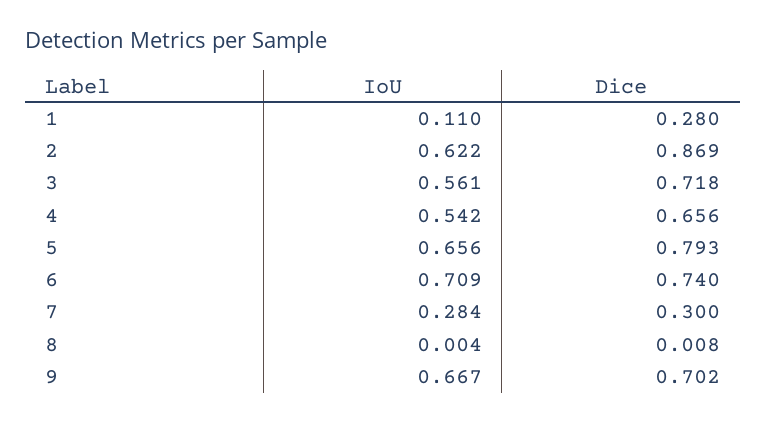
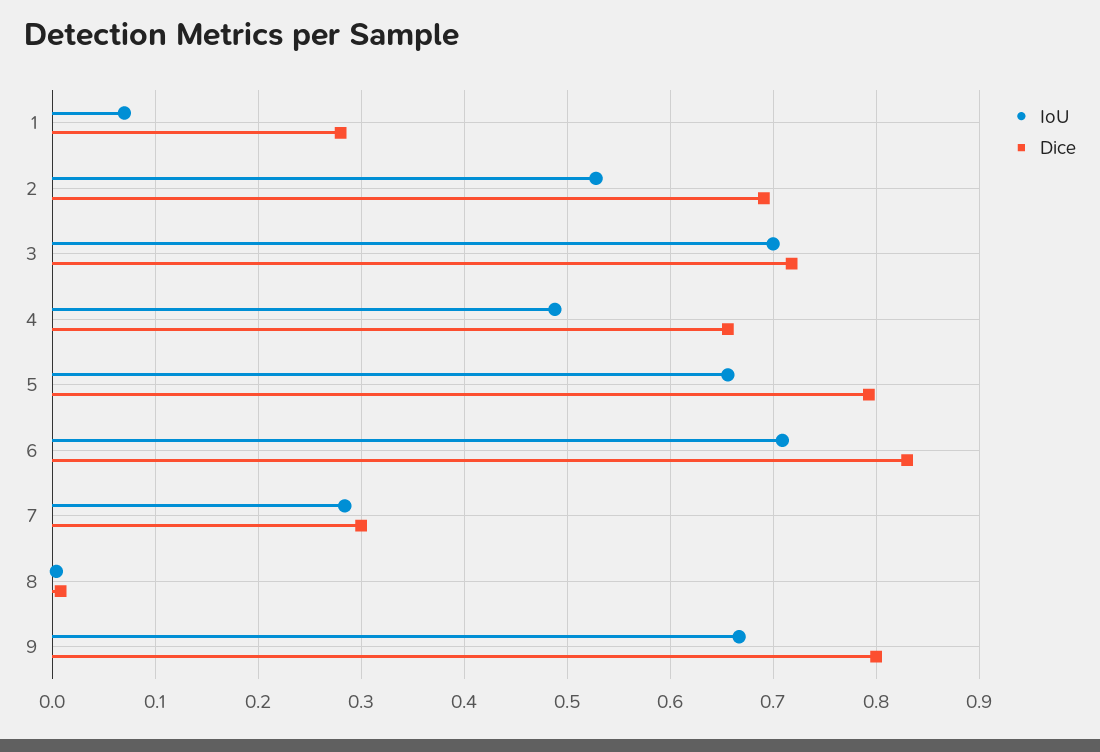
  {
    "IoU": {
-     "1": 0.11,
+     "1": 0.07,
-     "2": 0.622,
+     "2": 0.53,
-     "3": 0.561,
+     "3": 0.7,
-     "4": 0.542,
+     "4": 0.49,
      "5": 0.656,
      "6": 0.709,
      "7": 0.284,
      "8": 0.004,
      "9": 0.667
    },
    "Dice": {
      "1": 0.28,
-     "2": 0.869,
+     "2": 0.69,
      "3": 0.718,
      "4": 0.656,
      "5": 0.793,
-     "6": 0.74,
+     "6": 0.83,
      "7": 0.3,
      "8": 0.008,
-     "9": 0.702
+     "9": 0.8
    }
  }

